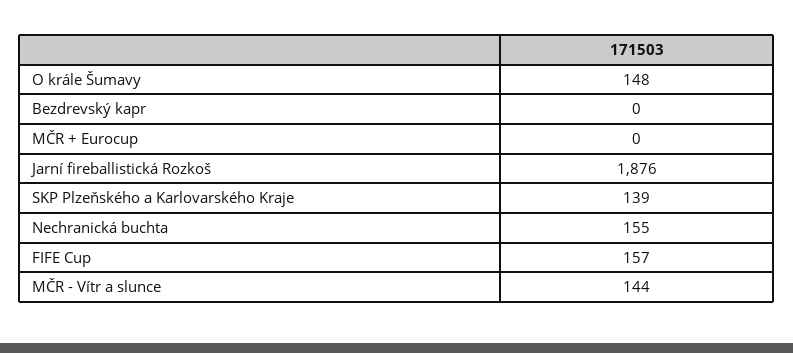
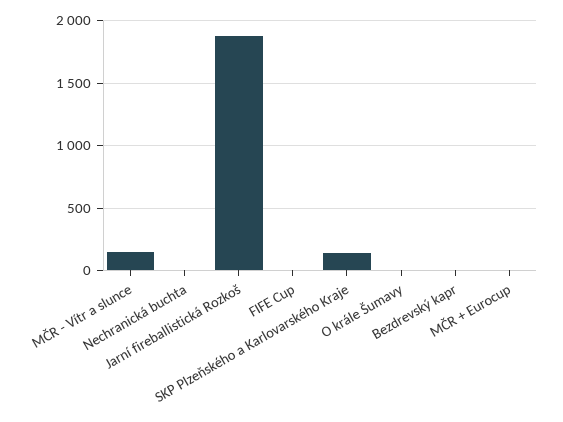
  {
-   "O krále Šumavy": 148,
+   "O krále Šumavy": 0,
    "Bezdrevský kapr": 0,
    "MČR + Eurocup": 0,
    "Jarní fireballistická Rozkoš": 1876,
    "SKP Plzeňského a Karlovarského Kraje": 139,
-   "Nechranická buchta": 155,
+   "Nechranická buchta": 0,
-   "FIFE Cup": 157,
+   "FIFE Cup": 0,
    "MČR - Vítr a slunce": 144
  }

